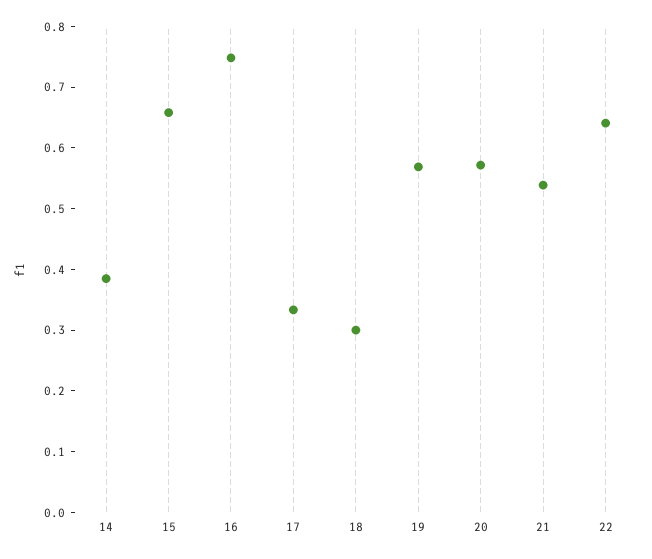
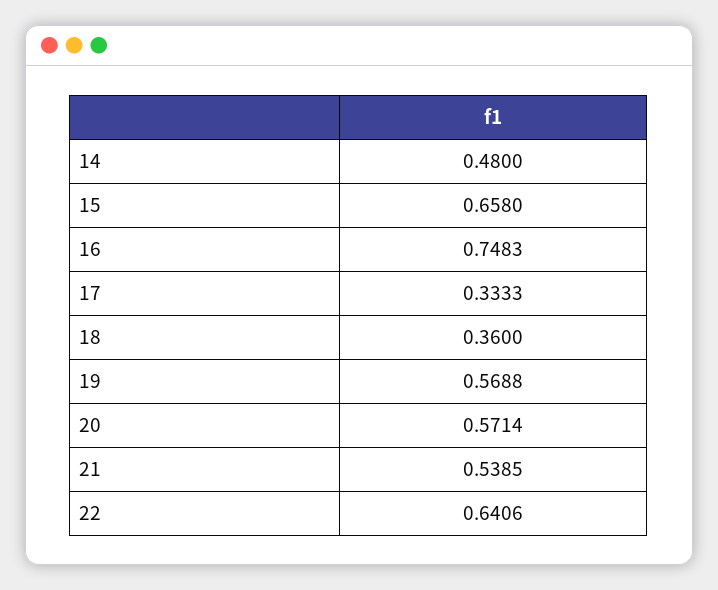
  {
-   "14": 0.38,
+   "14": 0.48,
    "15": 0.658,
    "16": 0.7483,
    "17": 0.3333,
-   "18": 0.3,
+   "18": 0.36,
    "19": 0.5688,
    "20": 0.5714,
    "21": 0.5385,
    "22": 0.6406
  }

